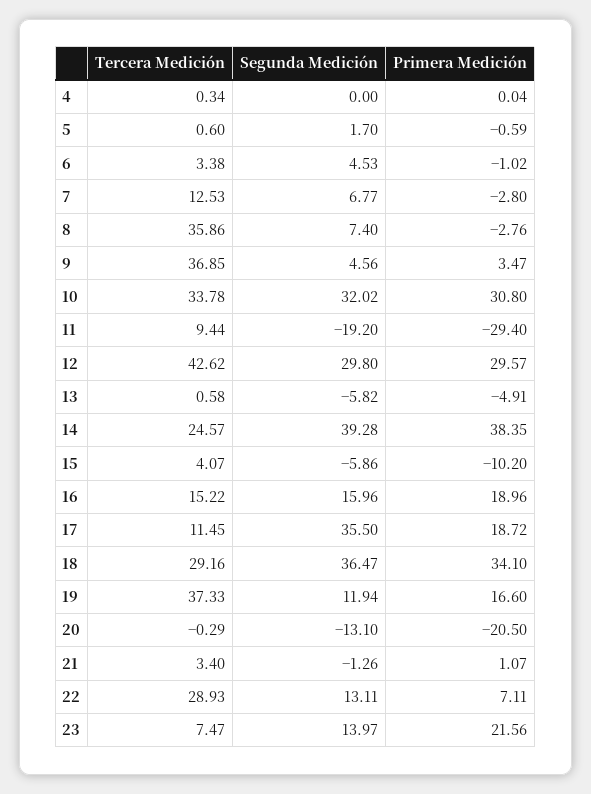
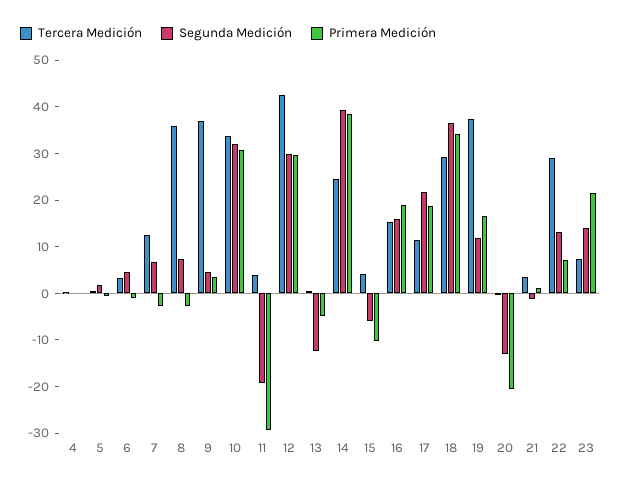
  {
    "Tercera Medición": {
      "4": 0.34,
      "5": 0.6,
      "6": 3.38,
      "7": 12.53,
      "8": 35.86,
      "9": 36.85,
      "10": 33.78,
-     "11": 9.44,
+     "11": 4,
      "12": 42.62,
      "13": 0.58,
      "14": 24.57,
      "15": 4.07,
      "16": 15.22,
      "17": 11.45,
      "18": 29.16,
      "19": 37.33,
      "20": -0.29,
      "21": 3.4,
      "22": 28.93,
      "23": 7.47
    },
    "Segunda Medición": {
      "4": 0,
      "5": 1.7,
      "6": 4.53,
      "7": 6.77,
      "8": 7.4,
      "9": 4.56,
      "10": 32.02,
      "11": -19.2,
      "12": 29.8,
-     "13": -5.82,
+     "13": -12,
      "14": 39.28,
      "15": -5.86,
      "16": 15.96,
-     "17": 35.5,
+     "17": 22,
      "18": 36.47,
      "19": 11.94,
      "20": -13.1,
      "21": -1.26,
      "22": 13.11,
      "23": 13.97
    },
    "Primera Medición": {
      "4": 0.04,
      "5": -0.59,
      "6": -1.02,
      "7": -2.8,
      "8": -2.76,
      "9": 3.47,
      "10": 30.8,
      "11": -29.4,
      "12": 29.57,
      "13": -4.91,
      "14": 38.35,
      "15": -10.2,
      "16": 18.96,
      "17": 18.72,
      "18": 34.1,
      "19": 16.6,
      "20": -20.5,
      "21": 1.07,
      "22": 7.11,
      "23": 21.56
    }
  }

